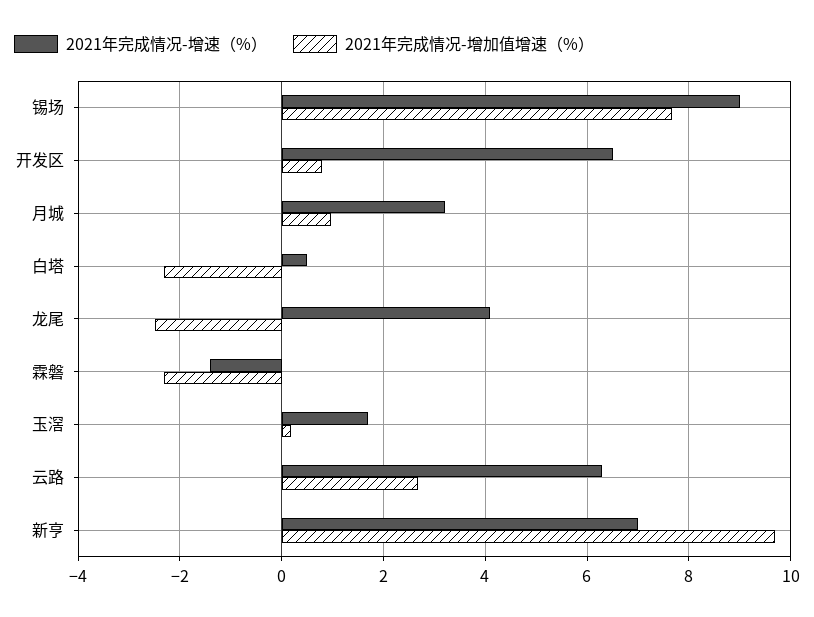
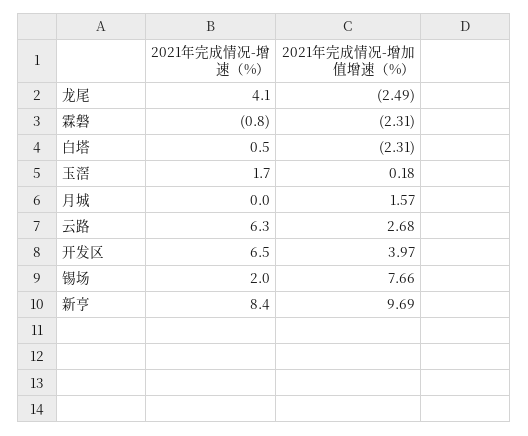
  {
    "2021年完成情况-增速（%）": {
-     "锡场": 9,
+     "锡场": 2,
      "开发区": 6.5,
-     "月城": 3.2,
+     "月城": 0,
      "白塔": 0.5,
      "龙尾": 4.1,
-     "霖磐": -1.4,
+     "霖磐": -0.8,
      "玉滘": 1.7,
      "云路": 6.3,
-     "新亨": 7
+     "新亨": 8.4
    },
    "2021年完成情况-增加值增速（%）": {
      "锡场": 7.66,
-     "开发区": 0.8,
+     "开发区": 3.97,
-     "月城": 1,
+     "月城": 1.57,
      "白塔": -2.31,
      "龙尾": -2.49,
      "霖磐": -2.31,
      "玉滘": 0.18,
      "云路": 2.68,
      "新亨": 9.69
    }
  }

